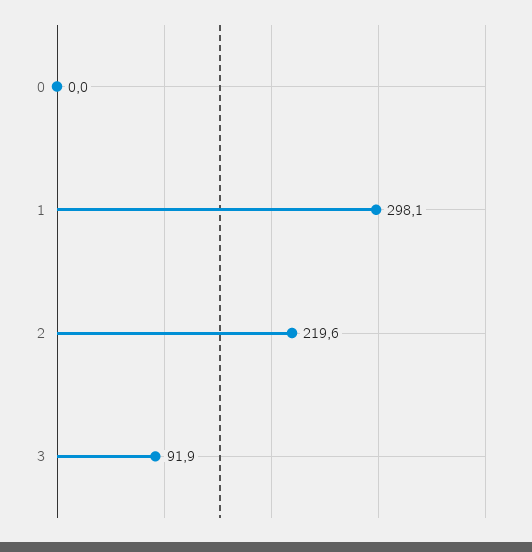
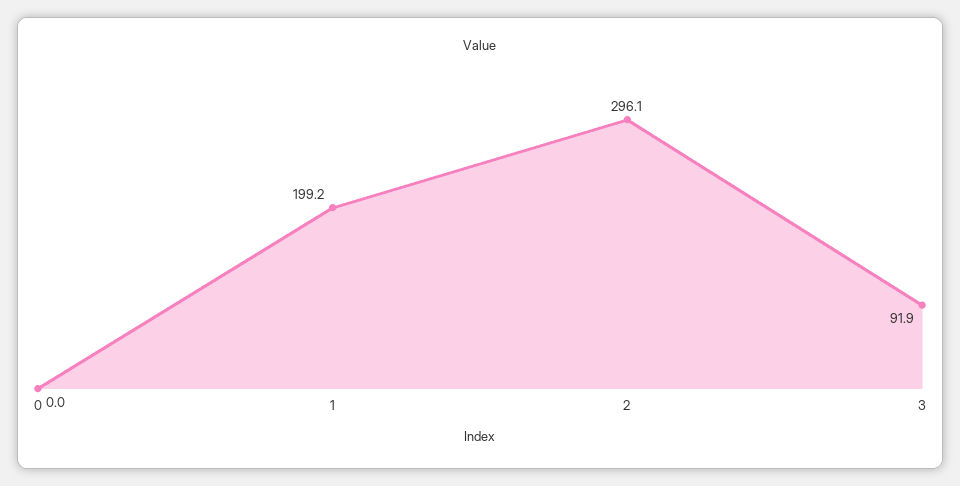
  {
    "0": 0,
-   "1": 298.1,
+   "1": 199.2,
-   "2": 219.6,
+   "2": 296.1,
    "3": 91.9
  }

